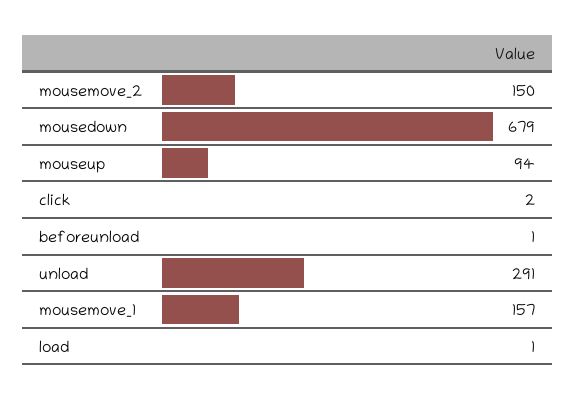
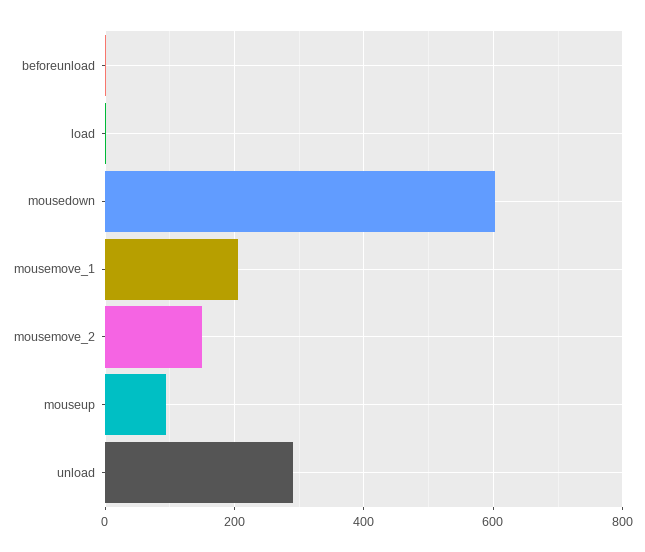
  {
    "mousemove_2": 150,
-   "mousedown": 679,
+   "mousedown": 600,
    "mouseup": 94,
-   "click": 2,
    "beforeunload": 1,
    "unload": 291,
-   "mousemove_1": 157,
+   "mousemove_1": 200,
    "load": 1
  }

